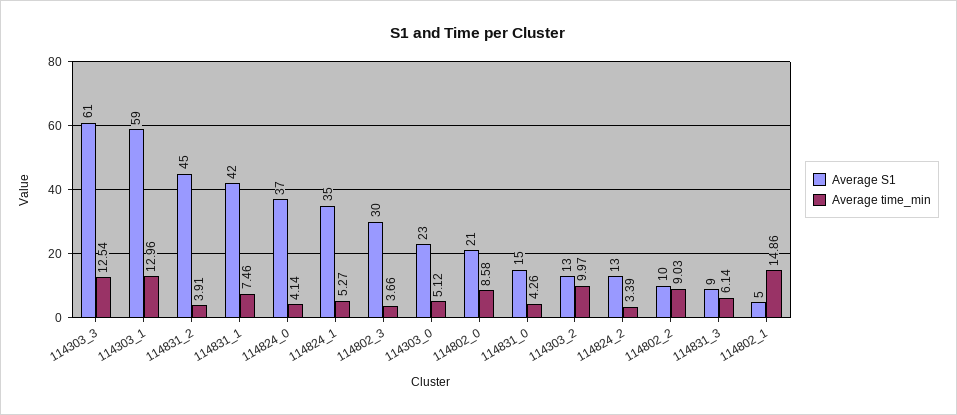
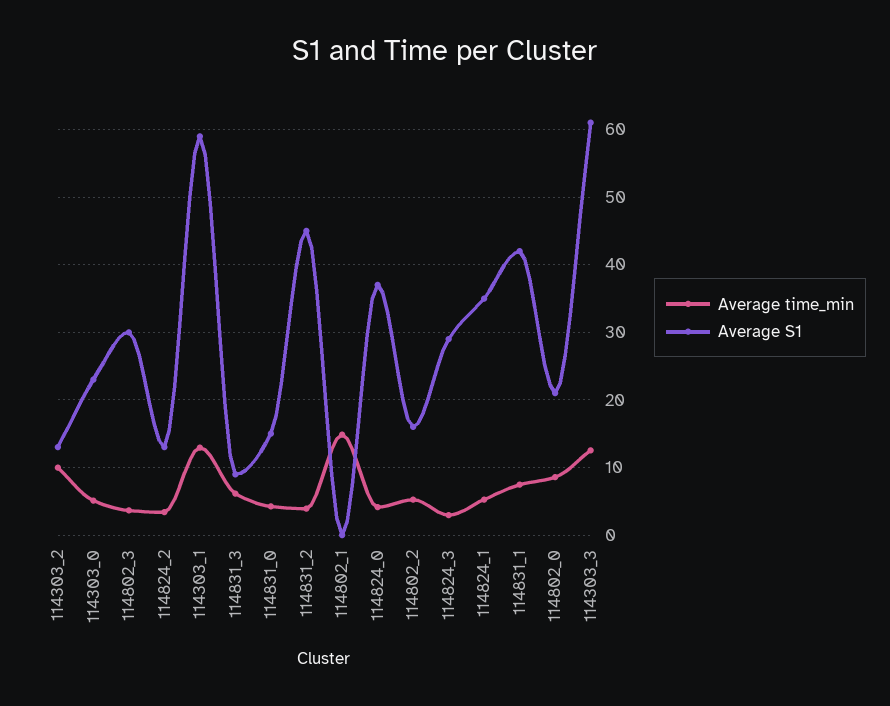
  {
    "Average S1": {
      "114303_3": 61,
      "114303_1": 59,
      "114831_2": 45,
      "114831_1": 42,
      "114824_0": 37,
      "114824_1": 35,
      "114802_3": 30,
      "114303_0": 23,
      "114802_0": 21,
      "114831_0": 15,
      "114303_2": 13,
      "114824_2": 13,
-     "114802_2": 10,
+     "114802_2": 16,
      "114831_3": 9,
-     "114802_1": 5
+     "114802_1": 0,
+     "114824_3": 29
    },
    "Average time_min": {
      "114303_3": 12.54,
      "114303_1": 12.96,
      "114831_2": 3.91,
      "114831_1": 7.46,
      "114824_0": 4.14,
      "114824_1": 5.27,
      "114802_3": 3.66,
      "114303_0": 5.12,
      "114802_0": 8.58,
      "114831_0": 4.26,
      "114303_2": 9.97,
      "114824_2": 3.39,
-     "114802_2": 9.03,
+     "114802_2": 5,
      "114831_3": 6.14,
-     "114802_1": 14.86
+     "114802_1": 14.86,
+     "114824_3": 3
    }
  }

